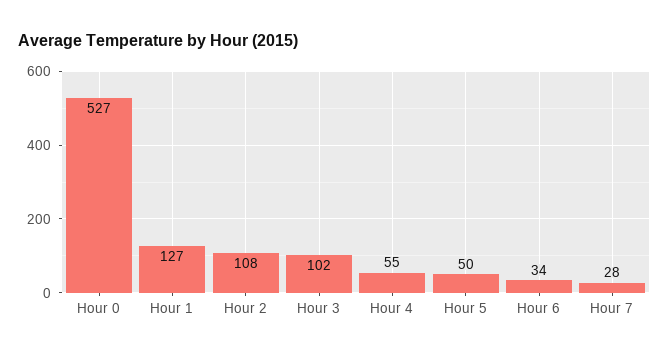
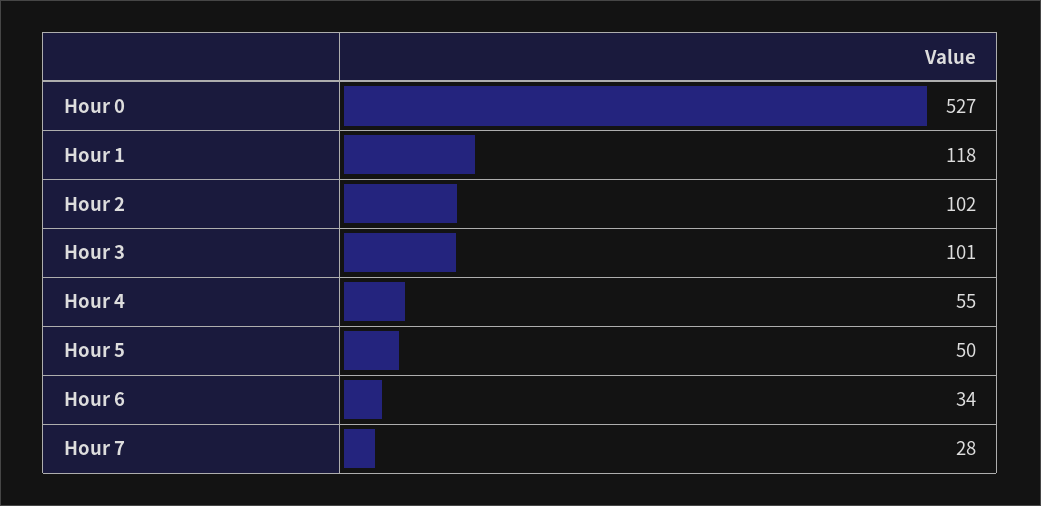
  {
    "Hour 0": 527,
-   "Hour 1": 127,
+   "Hour 1": 118,
-   "Hour 2": 108,
+   "Hour 2": 102,
-   "Hour 3": 102,
+   "Hour 3": 101,
    "Hour 4": 55,
    "Hour 5": 50,
    "Hour 6": 34,
    "Hour 7": 28
  }

